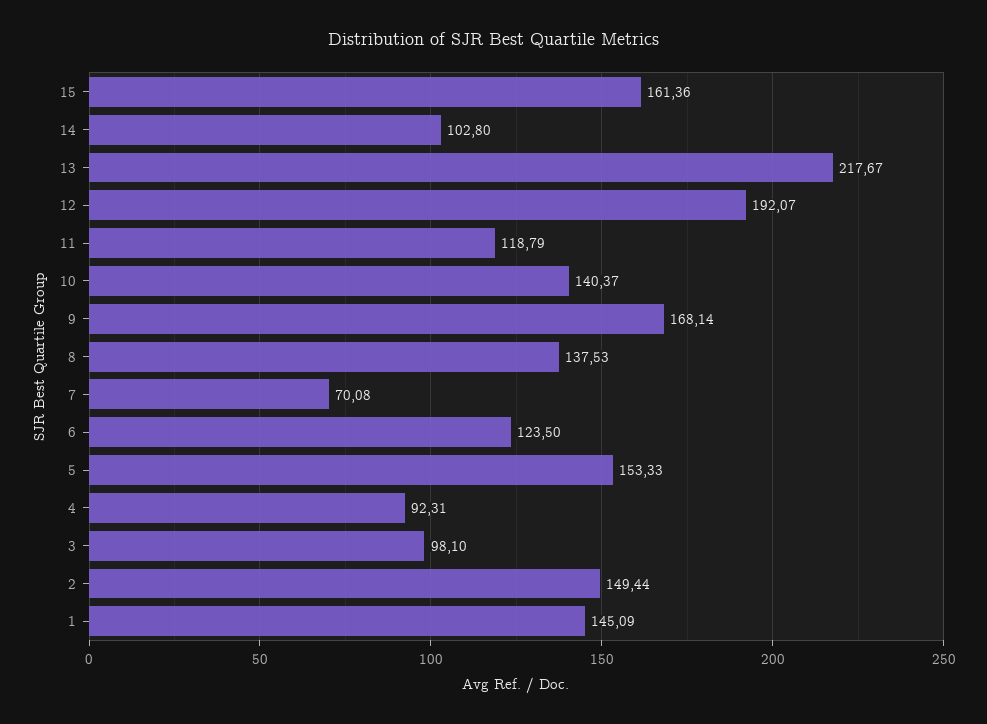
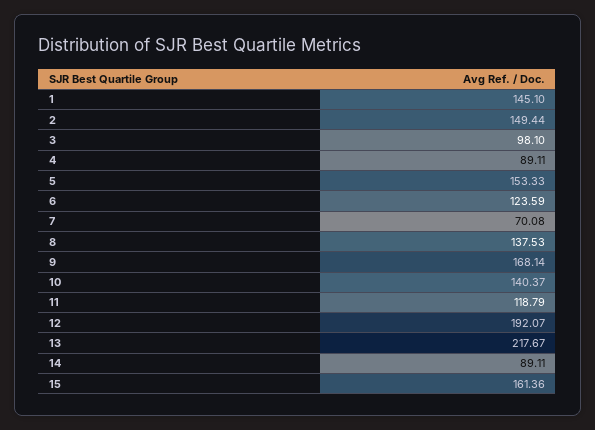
  {
    "15": 161.36,
-   "14": 102.8,
+   "14": 89.11,
    "13": 217.67,
    "12": 192.07,
    "11": 118.79,
    "10": 140.37,
    "9": 168.14,
    "8": 137.53,
    "7": 70.08,
-   "6": 123.5,
+   "6": 123.59,
    "5": 153.33,
-   "4": 92.31,
+   "4": 89.11,
    "3": 98.1,
    "2": 149.44,
-   "1": 145.09
+   "1": 145.1
  }

